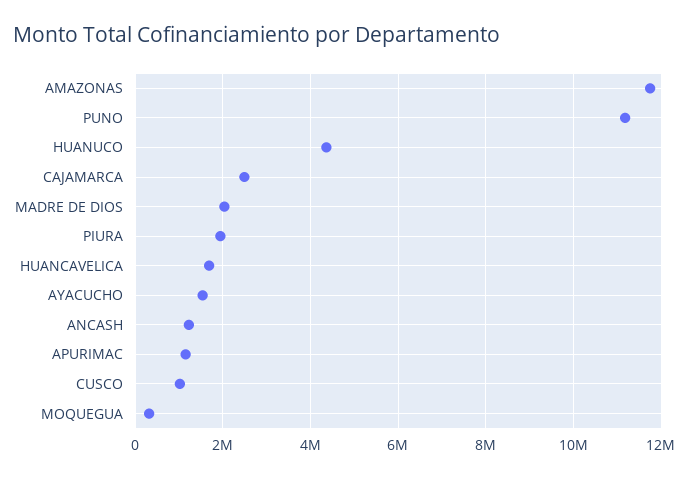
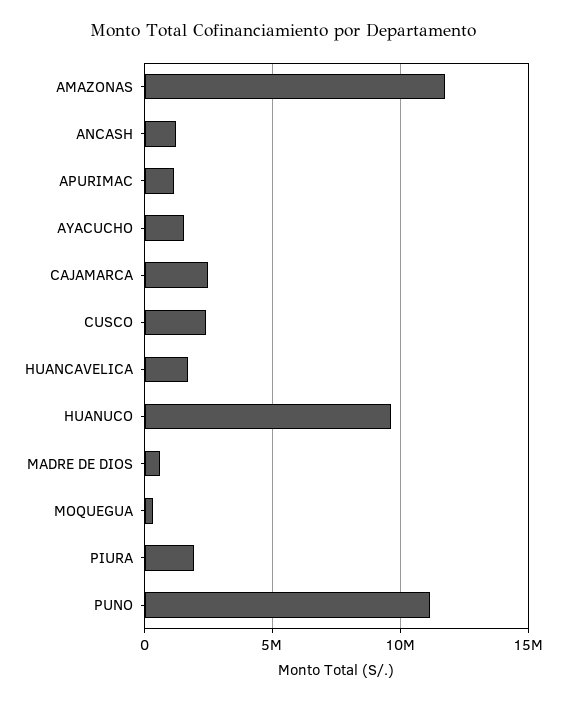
  {
    "AMAZONAS": 11800000,
    "PUNO": 11200000,
-   "HUANUCO": 4400000,
+   "HUANUCO": 9500000,
    "CAJAMARCA": 2400000,
-   "MADRE DE DIOS": 2000000,
+   "MADRE DE DIOS": 500000,
    "PIURA": 2000000,
    "HUANCAVELICA": 1600000,
    "AYACUCHO": 1600000,
    "ANCASH": 1200000,
    "APURIMAC": 1200000,
-   "CUSCO": 1000000,
+   "CUSCO": 2500000,
    "MOQUEGUA": 400000
  }

